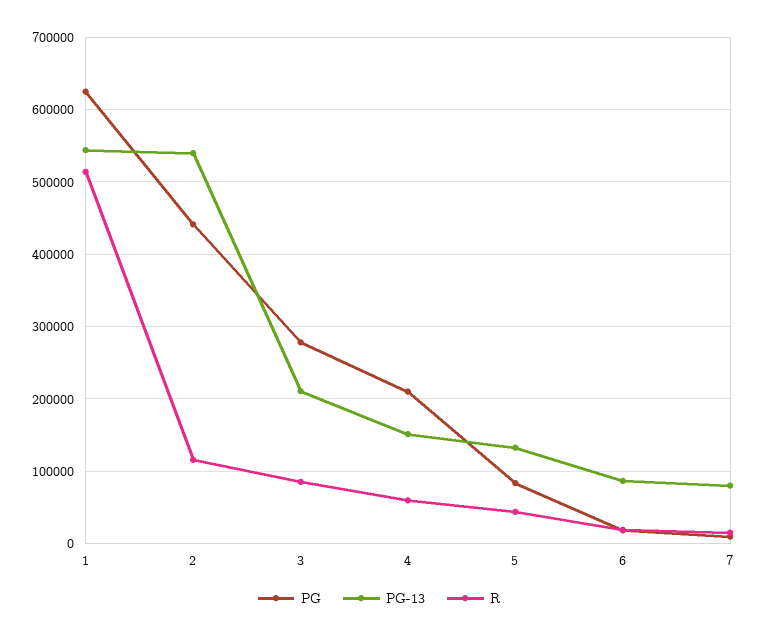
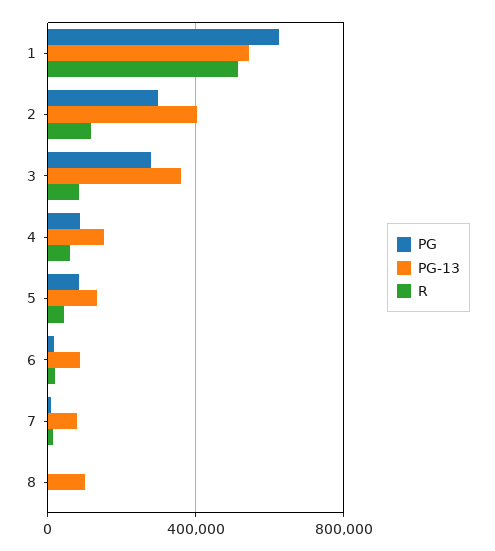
  {
    "PG": {
      "1": 620000,
-     "2": 440000,
+     "2": 300000,
      "3": 280000,
-     "4": 210000,
+     "4": 100000,
      "5": 80000,
      "6": 20000,
-     "7": 10000
+     "7": 10000,
+     "8": 0
    },
    "PG-13": {
      "1": 540000,
-     "2": 540000,
+     "2": 400000,
-     "3": 210000,
+     "3": 350000,
      "4": 150000,
      "5": 130000,
      "6": 90000,
-     "7": 80000
+     "7": 80000,
+     "8": 100000
    },
    "R": {
      "1": 510000,
      "2": 120000,
      "3": 90000,
      "4": 60000,
      "5": 40000,
      "6": 20000,
-     "7": 20000
+     "7": 20000,
+     "8": 0
    }
  }

